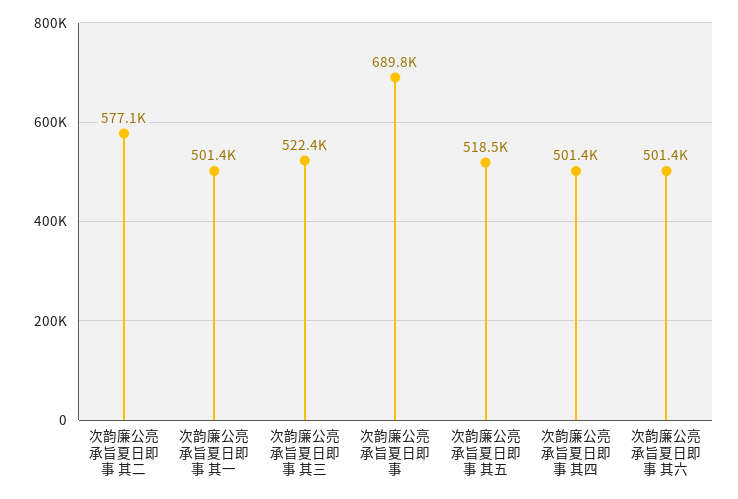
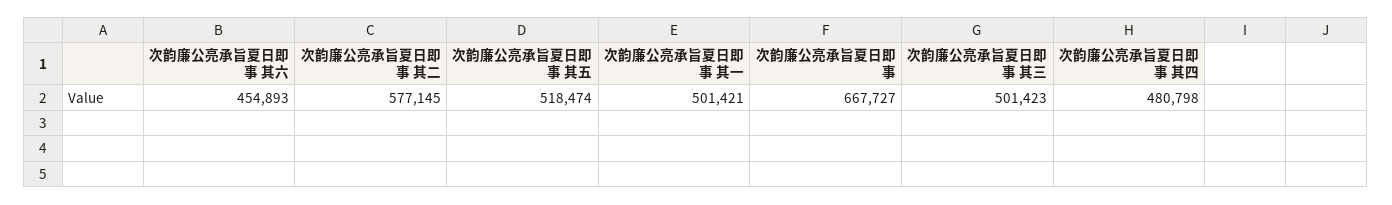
  {
    "次韵廉公亮承旨夏日即事 其二": 577145,
    "次韵廉公亮承旨夏日即事 其一": 501421,
-   "次韵廉公亮承旨夏日即事 其三": 522400,
+   "次韵廉公亮承旨夏日即事 其三": 501423,
-   "次韵廉公亮承旨夏日即事": 689800,
+   "次韵廉公亮承旨夏日即事": 667727,
    "次韵廉公亮承旨夏日即事 其五": 518474,
-   "次韵廉公亮承旨夏日即事 其四": 501400,
+   "次韵廉公亮承旨夏日即事 其四": 480798,
-   "次韵廉公亮承旨夏日即事 其六": 501400
+   "次韵廉公亮承旨夏日即事 其六": 454893
  }

